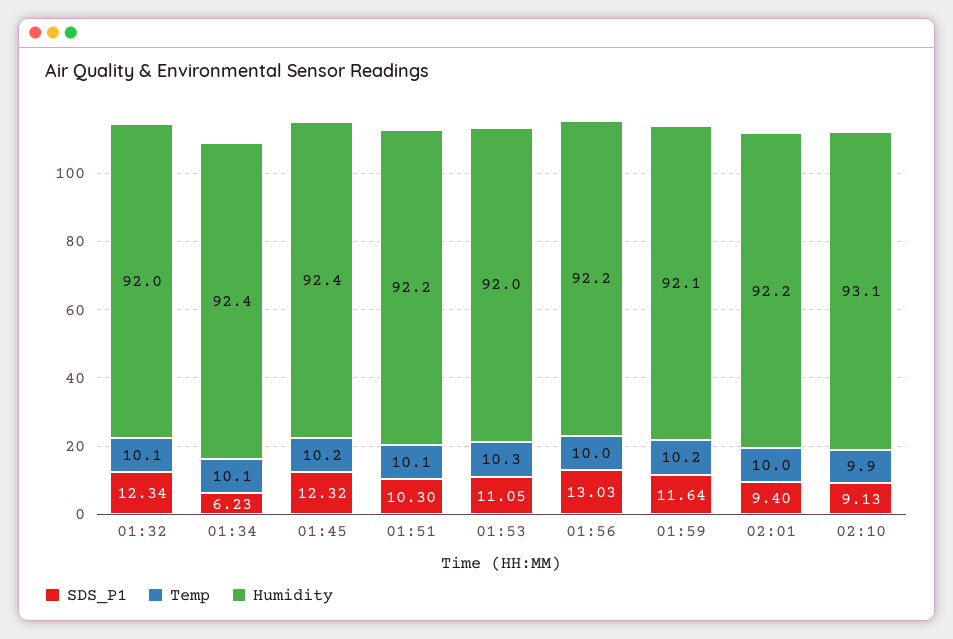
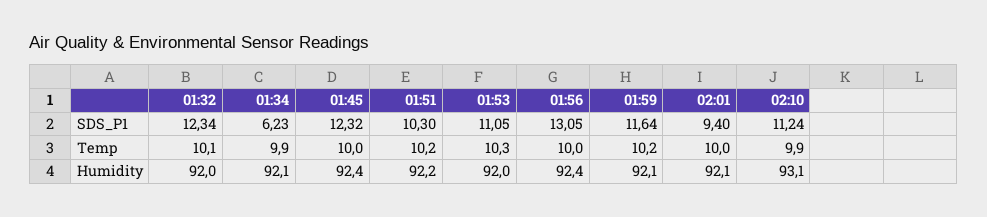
  {
    "SDS_P1": {
      "01:32": 12.34,
      "01:34": 6.23,
      "01:45": 12.32,
      "01:51": 10.3,
      "01:53": 11.05,
-     "01:56": 13.03,
+     "01:56": 13.05,
      "01:59": 11.64,
      "02:01": 9.4,
-     "02:10": 9.13
+     "02:10": 11.24
    },
    "Temp": {
      "01:32": 10.1,
-     "01:34": 10.1,
+     "01:34": 9.9,
-     "01:45": 10.2,
+     "01:45": 10,
-     "01:51": 10.1,
+     "01:51": 10.2,
      "01:53": 10.3,
      "01:56": 10,
      "01:59": 10.2,
      "02:01": 10,
      "02:10": 9.9
    },
    "Humidity": {
      "01:32": 92,
-     "01:34": 92.4,
+     "01:34": 92.1,
      "01:45": 92.4,
      "01:51": 92.2,
      "01:53": 92,
-     "01:56": 92.2,
+     "01:56": 92.4,
      "01:59": 92.1,
-     "02:01": 92.2,
+     "02:01": 92.1,
      "02:10": 93.1
    }
  }

